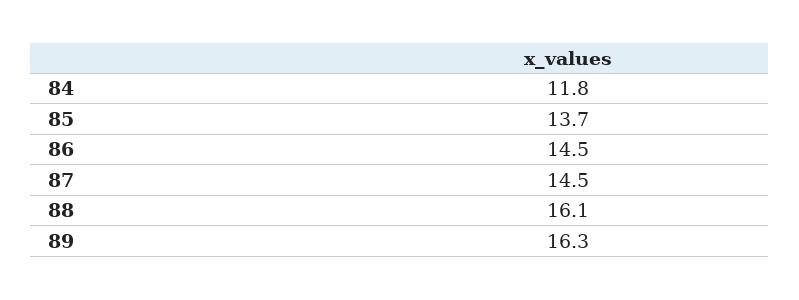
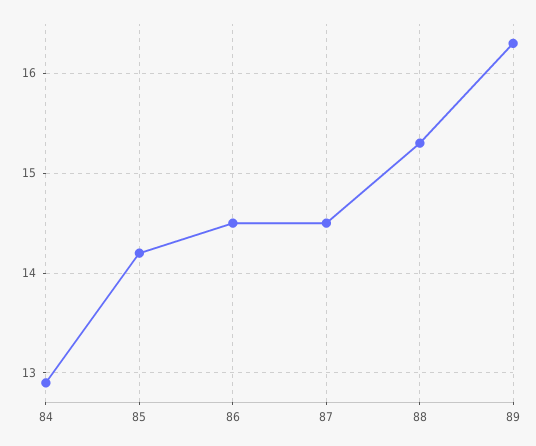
  {
-   "84": 11.8,
+   "84": 12.9,
-   "85": 13.7,
+   "85": 14.2,
    "86": 14.5,
    "87": 14.5,
-   "88": 16.1,
+   "88": 15.3,
    "89": 16.3
  }

